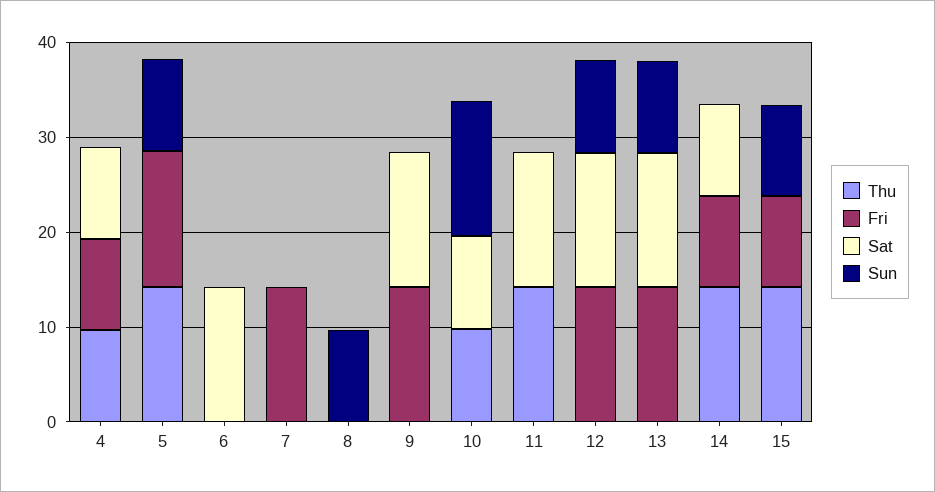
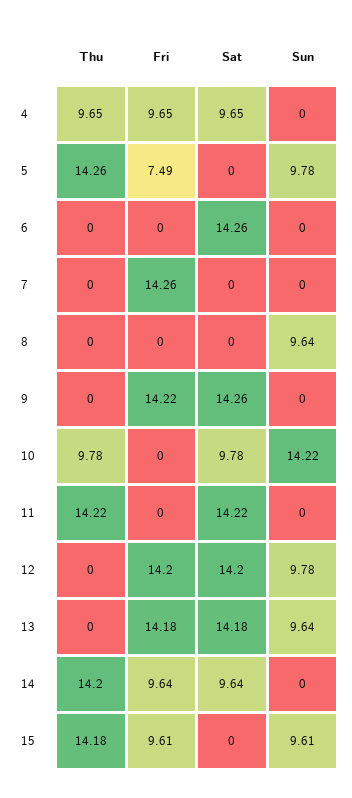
  {
    "Thu": {
      "4": 9.65,
      "5": 14.26,
      "6": 0,
      "7": 0,
      "8": 0,
      "9": 0,
      "10": 9.78,
      "11": 14.22,
      "12": 0,
      "13": 0,
      "14": 14.2,
      "15": 14.18
    },
    "Fri": {
      "4": 9.65,
-     "5": 14,
+     "5": 7.49,
      "6": 0,
      "7": 14.26,
      "8": 0,
      "9": 14.22,
      "10": 0,
      "11": 0,
      "12": 14.2,
      "13": 14.18,
      "14": 9.64,
      "15": 9.61
    },
    "Sat": {
      "4": 9.65,
      "5": 0,
      "6": 14.26,
      "7": 0,
      "8": 0,
      "9": 14.26,
      "10": 9.78,
      "11": 14.22,
      "12": 14.2,
      "13": 14.18,
      "14": 9.64,
      "15": 0
    },
    "Sun": {
      "4": 0,
      "5": 9.78,
      "6": 0,
      "7": 0,
      "8": 9.64,
      "9": 0,
      "10": 14.22,
      "11": 0,
      "12": 9.78,
      "13": 9.64,
      "14": 0,
      "15": 9.61
    }
  }

